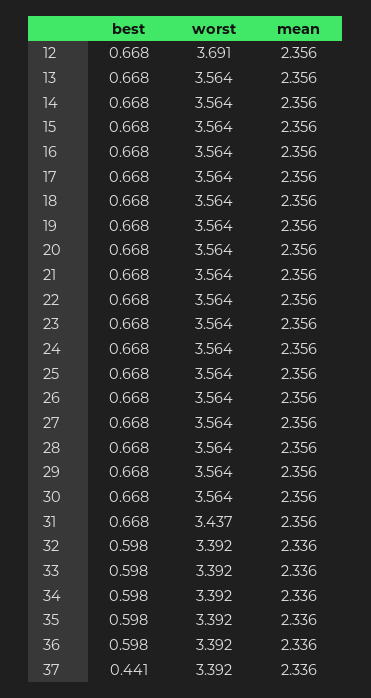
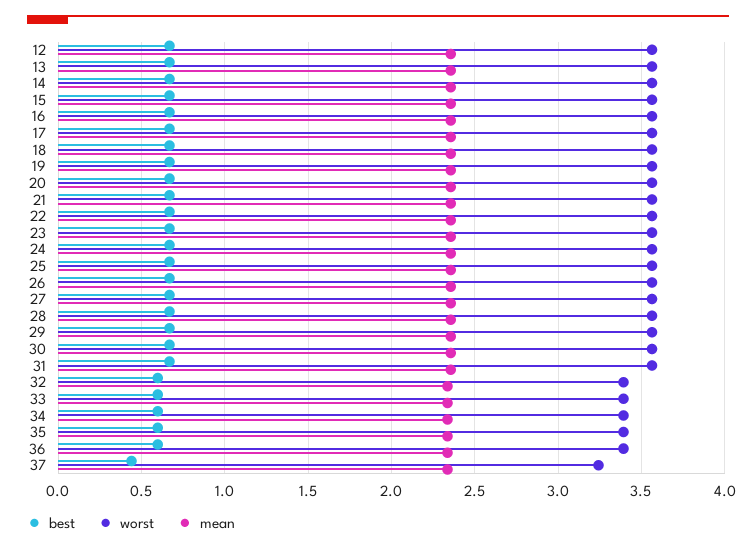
  {
    "best": {
      "12": 0.668,
      "13": 0.668,
      "14": 0.668,
      "15": 0.668,
      "16": 0.668,
      "17": 0.668,
      "18": 0.668,
      "19": 0.668,
      "20": 0.668,
      "21": 0.668,
      "22": 0.668,
      "23": 0.668,
      "24": 0.668,
      "25": 0.668,
      "26": 0.668,
      "27": 0.668,
      "28": 0.668,
      "29": 0.668,
      "30": 0.668,
      "31": 0.668,
      "32": 0.598,
      "33": 0.598,
      "34": 0.598,
      "35": 0.598,
      "36": 0.598,
      "37": 0.441
    },
    "worst": {
-     "12": 3.691,
+     "12": 3.55,
      "13": 3.564,
      "14": 3.564,
      "15": 3.564,
      "16": 3.564,
      "17": 3.564,
      "18": 3.564,
      "19": 3.564,
      "20": 3.564,
      "21": 3.564,
      "22": 3.564,
      "23": 3.564,
      "24": 3.564,
      "25": 3.564,
      "26": 3.564,
      "27": 3.564,
      "28": 3.564,
      "29": 3.564,
      "30": 3.564,
-     "31": 3.437,
+     "31": 3.55,
      "32": 3.392,
      "33": 3.392,
      "34": 3.392,
      "35": 3.392,
      "36": 3.392,
-     "37": 3.392
+     "37": 3.25
    },
    "mean": {
      "12": 2.356,
      "13": 2.356,
      "14": 2.356,
      "15": 2.356,
      "16": 2.356,
      "17": 2.356,
      "18": 2.356,
      "19": 2.356,
      "20": 2.356,
      "21": 2.356,
      "22": 2.356,
      "23": 2.356,
      "24": 2.356,
      "25": 2.356,
      "26": 2.356,
      "27": 2.356,
      "28": 2.356,
      "29": 2.356,
      "30": 2.356,
      "31": 2.356,
      "32": 2.336,
      "33": 2.336,
      "34": 2.336,
      "35": 2.336,
      "36": 2.336,
      "37": 2.336
    }
  }

